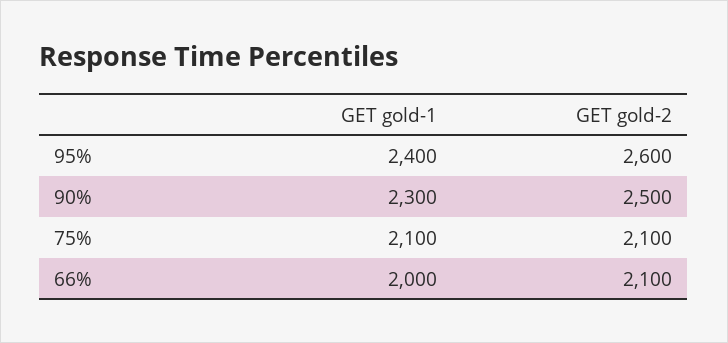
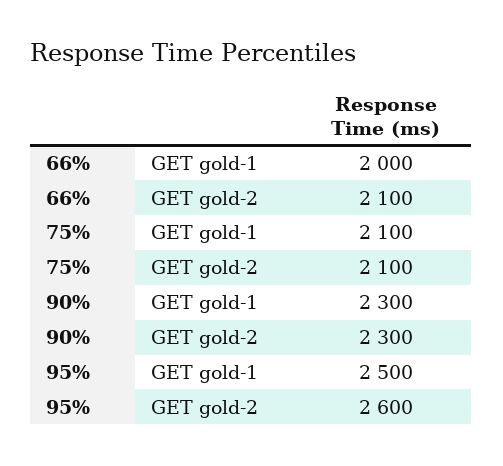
  {
    "GET gold-1": {
-     "95%": 2400,
+     "95%": 2500,
      "90%": 2300,
      "75%": 2100,
      "66%": 2000
    },
    "GET gold-2": {
      "95%": 2600,
-     "90%": 2500,
+     "90%": 2300,
      "75%": 2100,
      "66%": 2100
    }
  }

